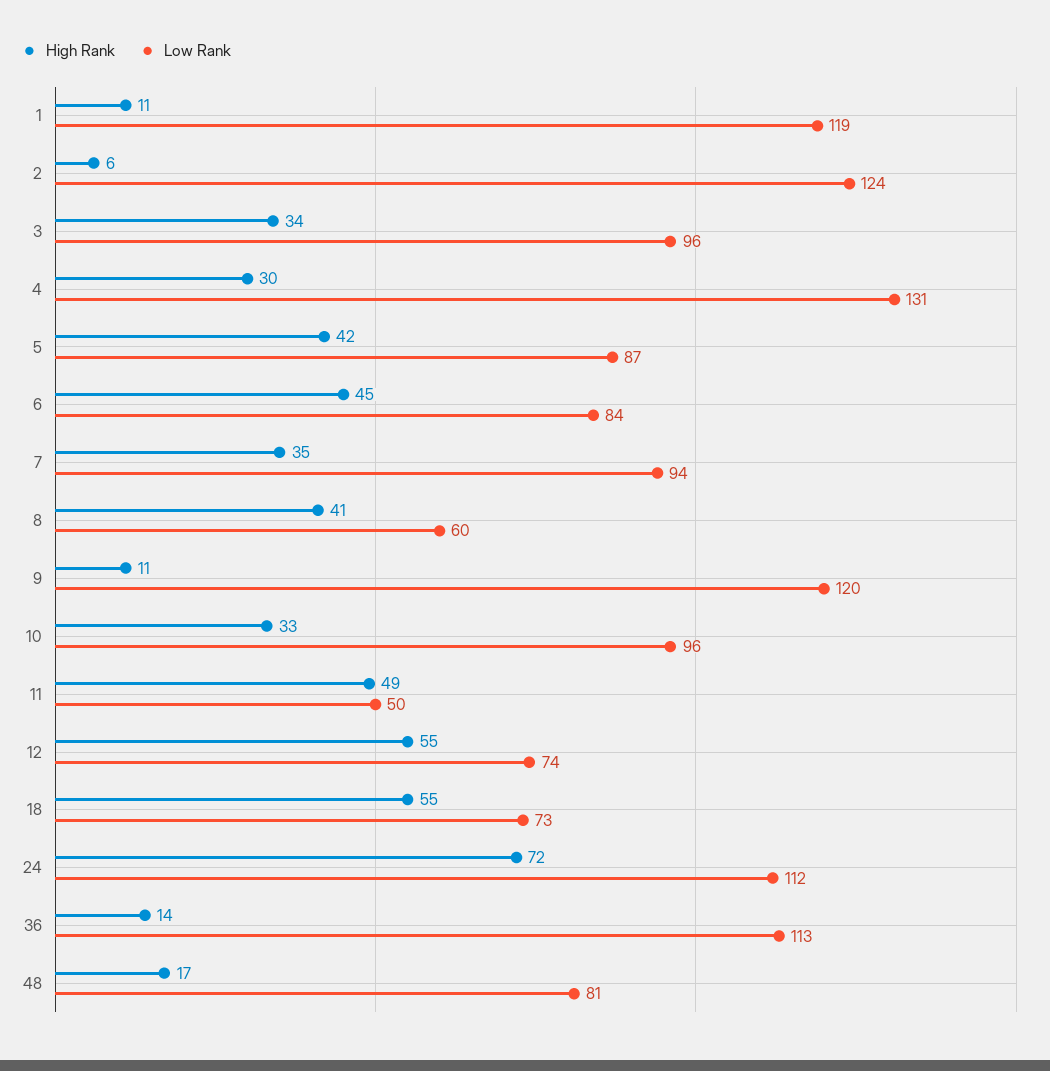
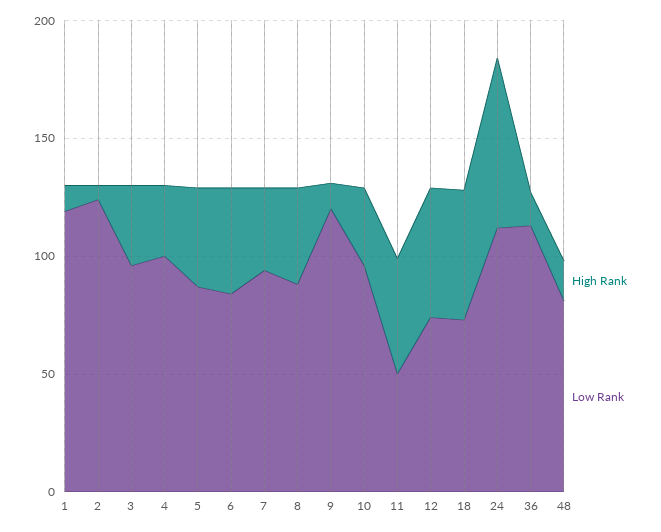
  {
    "High Rank": {
      "1": 11,
      "2": 6,
      "3": 34,
      "4": 30,
      "5": 42,
      "6": 45,
      "7": 35,
      "8": 41,
      "9": 11,
      "10": 33,
      "11": 49,
      "12": 55,
      "18": 55,
      "24": 72,
      "36": 14,
      "48": 17
    },
    "Low Rank": {
      "1": 119,
      "2": 124,
      "3": 96,
-     "4": 131,
+     "4": 100,
      "5": 87,
      "6": 84,
      "7": 94,
-     "8": 60,
+     "8": 90,
      "9": 120,
      "10": 96,
      "11": 50,
      "12": 74,
      "18": 73,
      "24": 112,
      "36": 113,
      "48": 81
    }
  }

